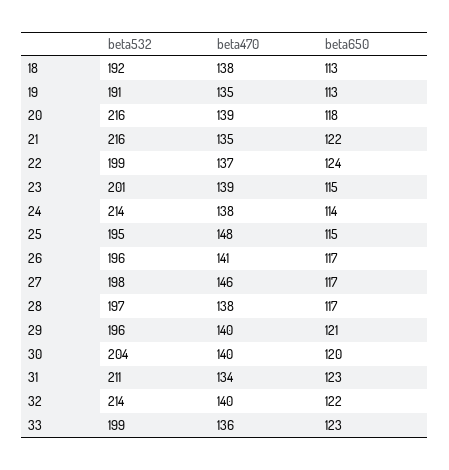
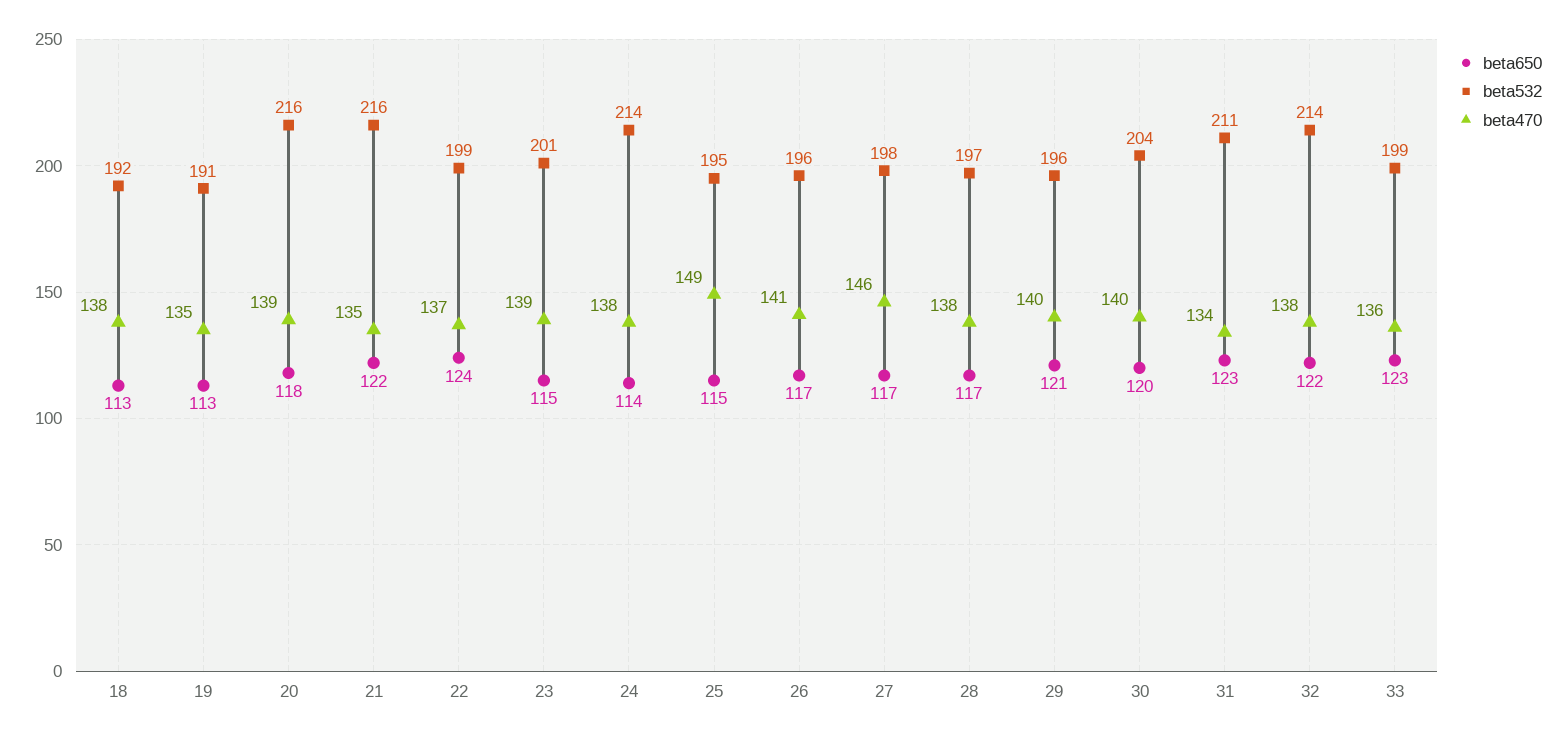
  {
    "beta532": {
      "18": 192,
      "19": 191,
      "20": 216,
      "21": 216,
      "22": 199,
      "23": 201,
      "24": 214,
      "25": 195,
      "26": 196,
      "27": 198,
      "28": 197,
      "29": 196,
      "30": 204,
      "31": 211,
      "32": 214,
      "33": 199
    },
    "beta470": {
      "18": 138,
      "19": 135,
      "20": 139,
      "21": 135,
      "22": 137,
      "23": 139,
      "24": 138,
-     "25": 148,
+     "25": 149,
      "26": 141,
      "27": 146,
      "28": 138,
      "29": 140,
      "30": 140,
      "31": 134,
-     "32": 140,
+     "32": 138,
      "33": 136
    },
    "beta650": {
      "18": 113,
      "19": 113,
      "20": 118,
      "21": 122,
      "22": 124,
      "23": 115,
      "24": 114,
      "25": 115,
      "26": 117,
      "27": 117,
      "28": 117,
      "29": 121,
      "30": 120,
      "31": 123,
      "32": 122,
      "33": 123
    }
  }

